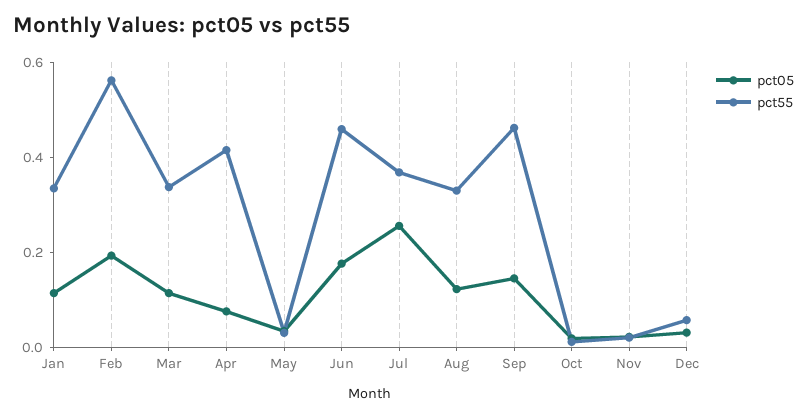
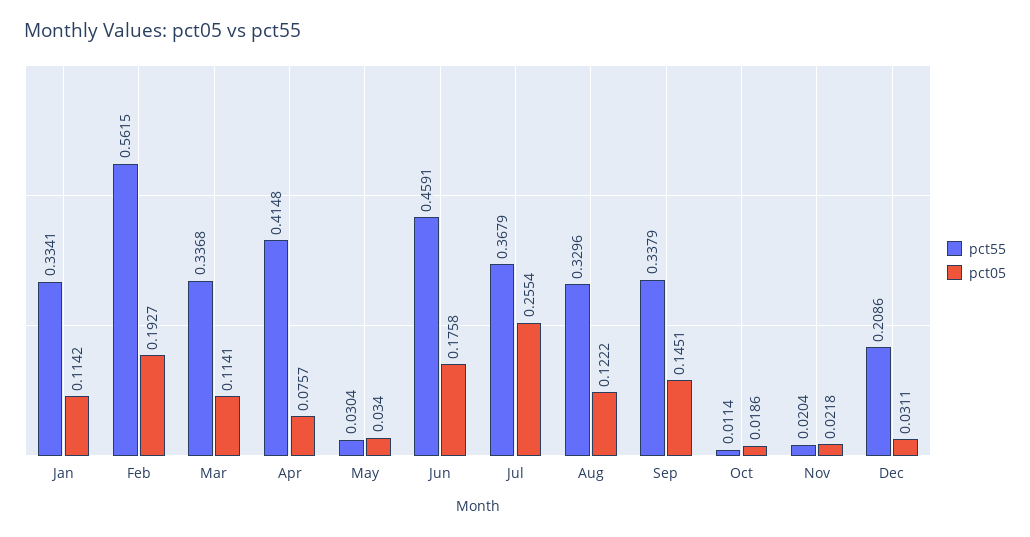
  {
    "pct05": {
      "Jan": 0.1142,
      "Feb": 0.1927,
      "Mar": 0.1141,
      "Apr": 0.0757,
      "May": 0.034,
      "Jun": 0.1758,
      "Jul": 0.2554,
      "Aug": 0.1222,
      "Sep": 0.1451,
      "Oct": 0.0186,
      "Nov": 0.0218,
      "Dec": 0.0311
    },
    "pct55": {
      "Jan": 0.3341,
      "Feb": 0.5615,
      "Mar": 0.3368,
      "Apr": 0.4148,
      "May": 0.0304,
      "Jun": 0.4591,
      "Jul": 0.3679,
      "Aug": 0.3296,
-     "Sep": 0.45,
+     "Sep": 0.3379,
      "Oct": 0.0114,
      "Nov": 0.0204,
-     "Dec": 0.05
+     "Dec": 0.2086
    }
  }

